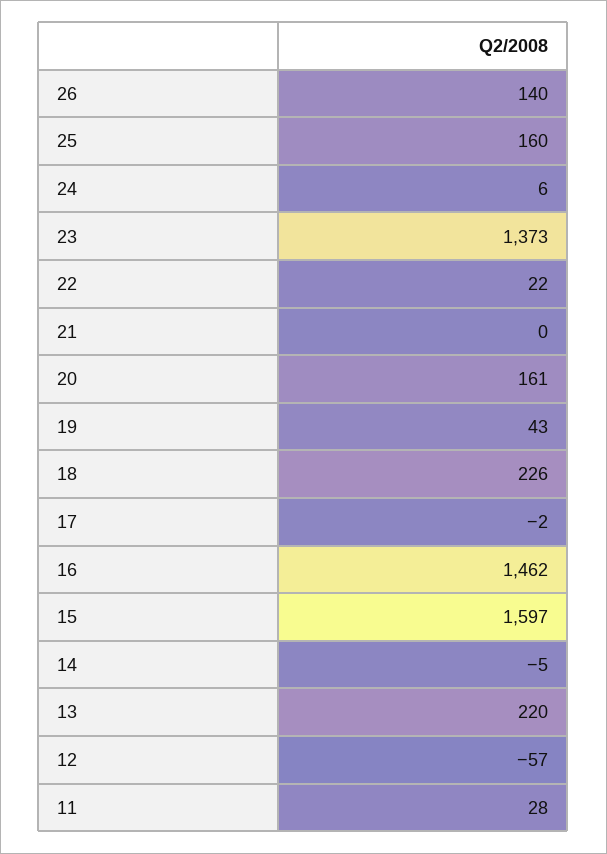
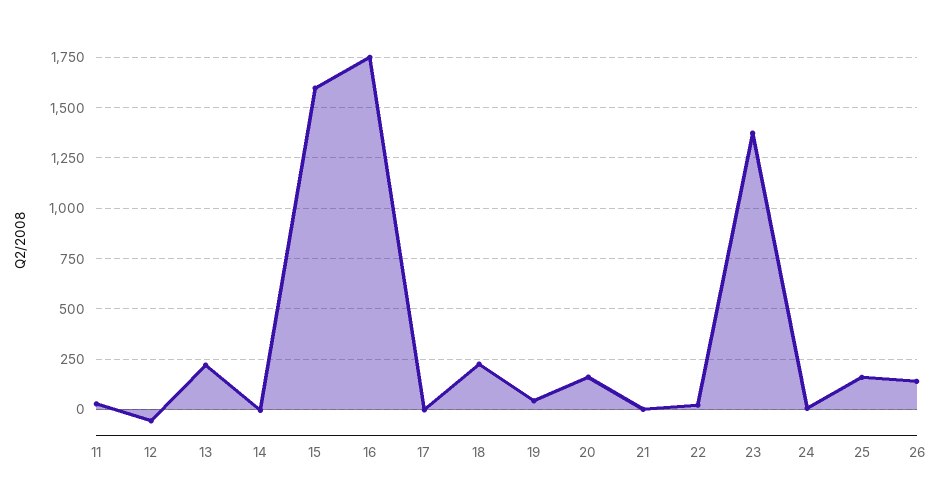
  {
    "26": 140,
    "25": 160,
    "24": 6,
    "23": 1373,
    "22": 22,
    "21": 0,
    "20": 161,
    "19": 43,
    "18": 226,
    "17": -2,
-   "16": 1462,
+   "16": 1750,
    "15": 1597,
    "14": -5,
    "13": 220,
    "12": -57,
    "11": 28
  }

